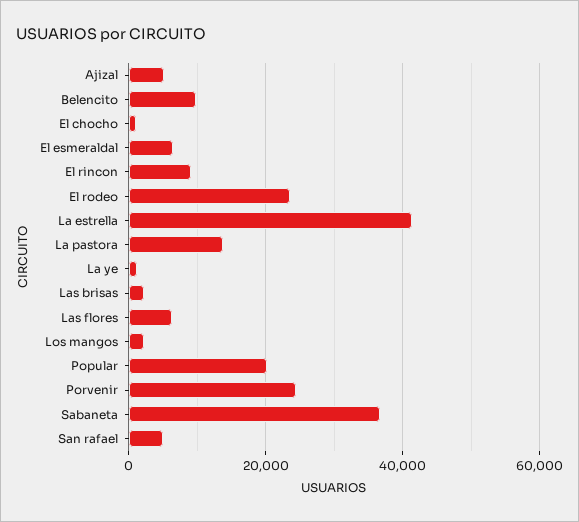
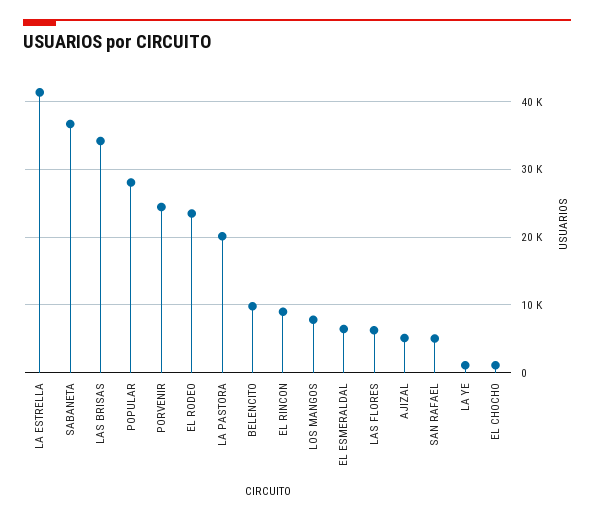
  {
    "Ajizal": 5000,
    "Belencito": 10000,
    "El chocho": 1000,
    "El esmeraldal": 6000,
    "El rincon": 9000,
    "El rodeo": 23000,
    "La estrella": 41000,
-   "La pastora": 14000,
+   "La pastora": 20000,
    "La ye": 1000,
-   "Las brisas": 2000,
+   "Las brisas": 34000,
    "Las flores": 6000,
-   "Los mangos": 2000,
+   "Los mangos": 8000,
-   "Popular": 20000,
+   "Popular": 28000,
    "Porvenir": 24000,
    "Sabaneta": 37000,
    "San rafael": 5000
  }

